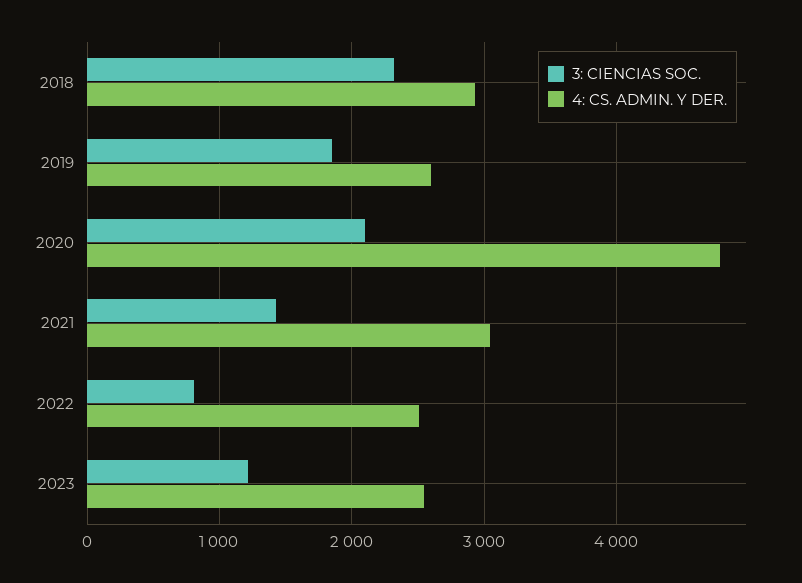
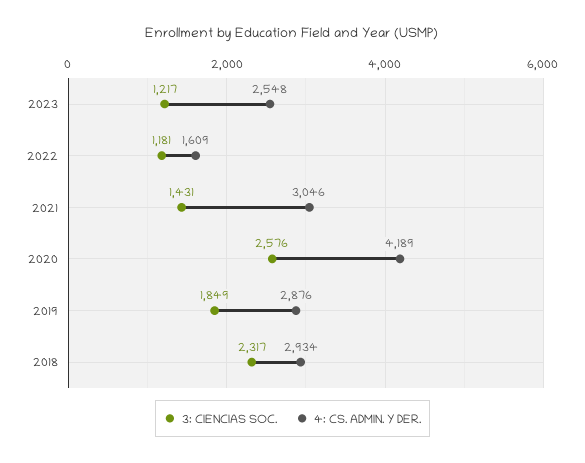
  {
    "3: CIENCIAS SOC.": {
      "2018": 2317,
      "2019": 1849,
-     "2020": 2100,
+     "2020": 2576,
      "2021": 1431,
-     "2022": 800,
+     "2022": 1181,
      "2023": 1217
    },
    "4: CS. ADMIN. Y DER.": {
      "2018": 2934,
-     "2019": 2600,
+     "2019": 2876,
-     "2020": 4800,
+     "2020": 4189,
      "2021": 3046,
-     "2022": 2500,
+     "2022": 1609,
      "2023": 2548
    }
  }

